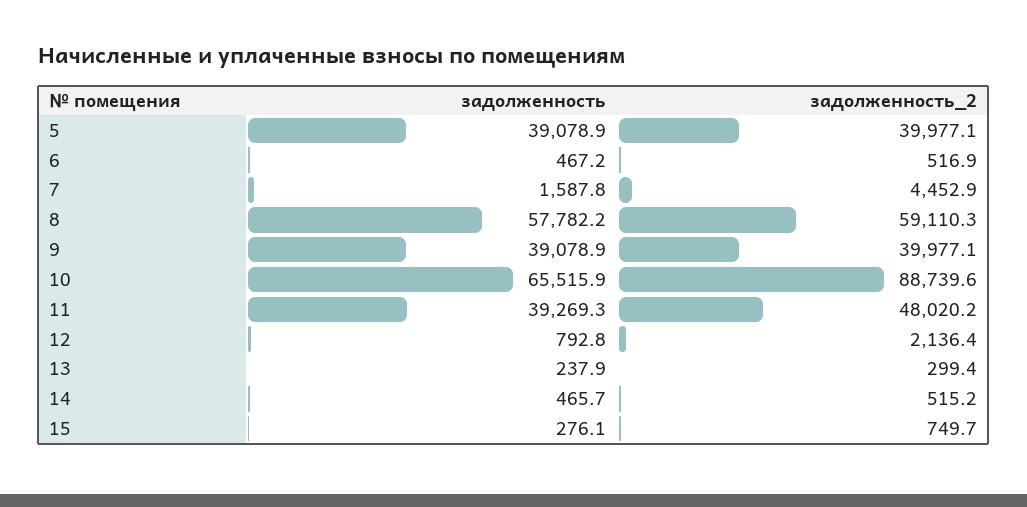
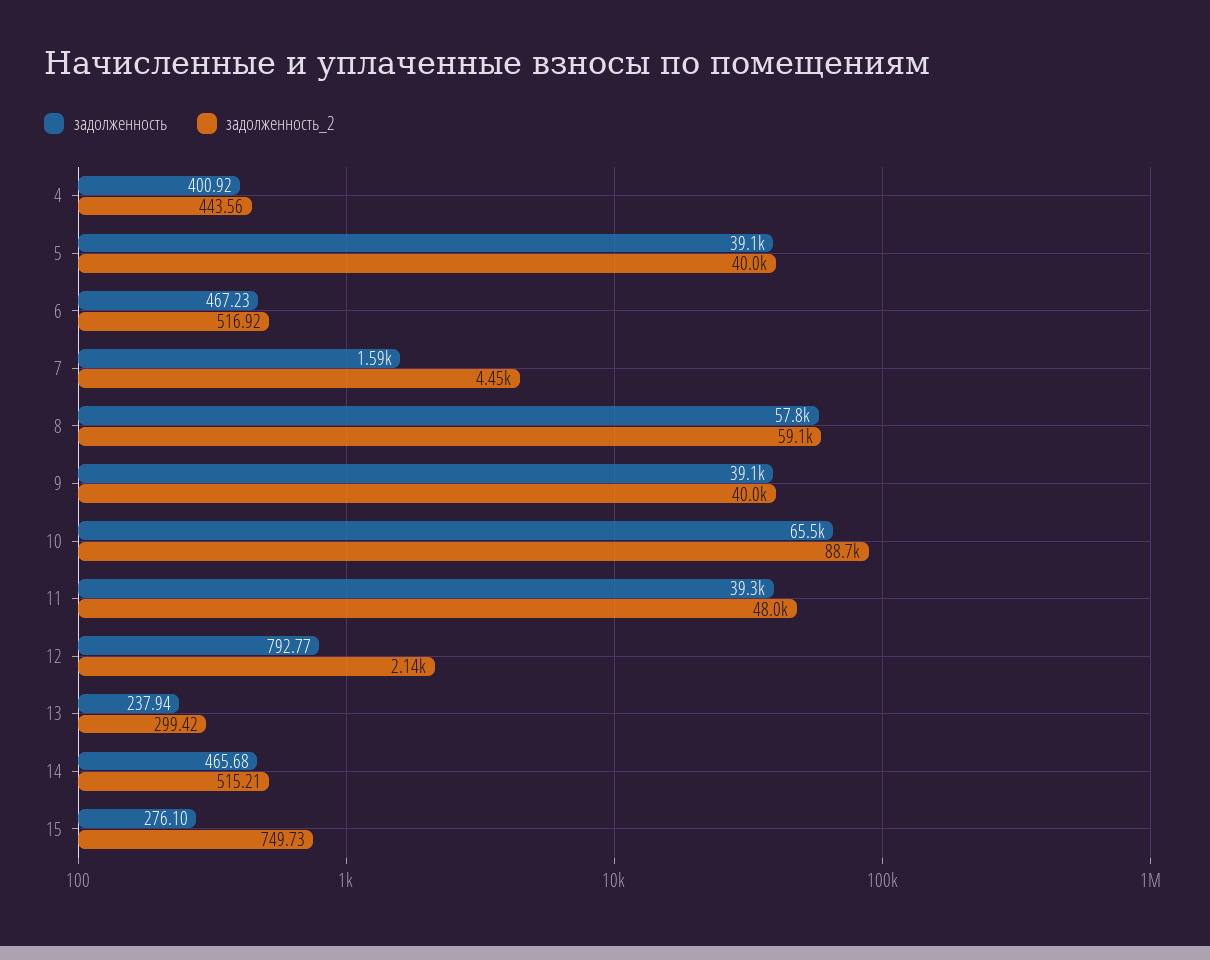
  {
    "задолженность": {
      "5": 39078.9,
      "6": 467.23,
      "7": 1587.8,
      "8": 57782.2,
      "9": 39078.9,
      "10": 65515.9,
      "11": 39269.3,
      "12": 792.77,
      "13": 237.94,
      "14": 465.68,
-     "15": 276.1
+     "15": 276.1,
+     "4": 400.92
    },
    "задолженность_2": {
      "5": 39977.1,
      "6": 516.92,
      "7": 4452.9,
      "8": 59110.3,
      "9": 39977.1,
      "10": 88739.6,
      "11": 48020.2,
      "12": 2136.4,
      "13": 299.42,
      "14": 515.21,
-     "15": 749.73
+     "15": 749.73,
+     "4": 443.56
    }
  }

